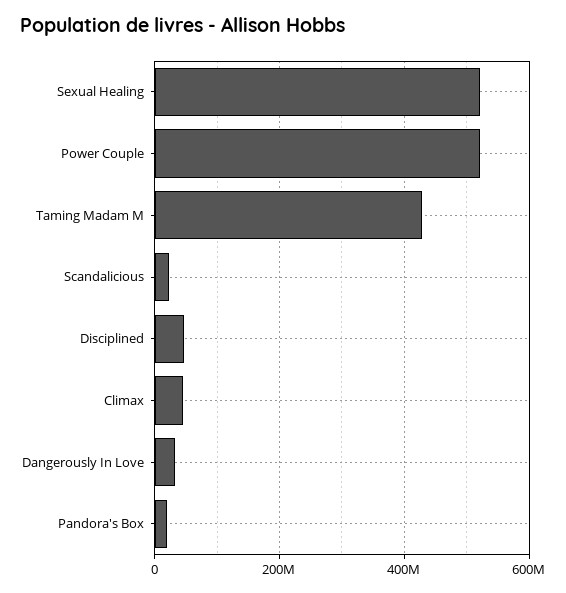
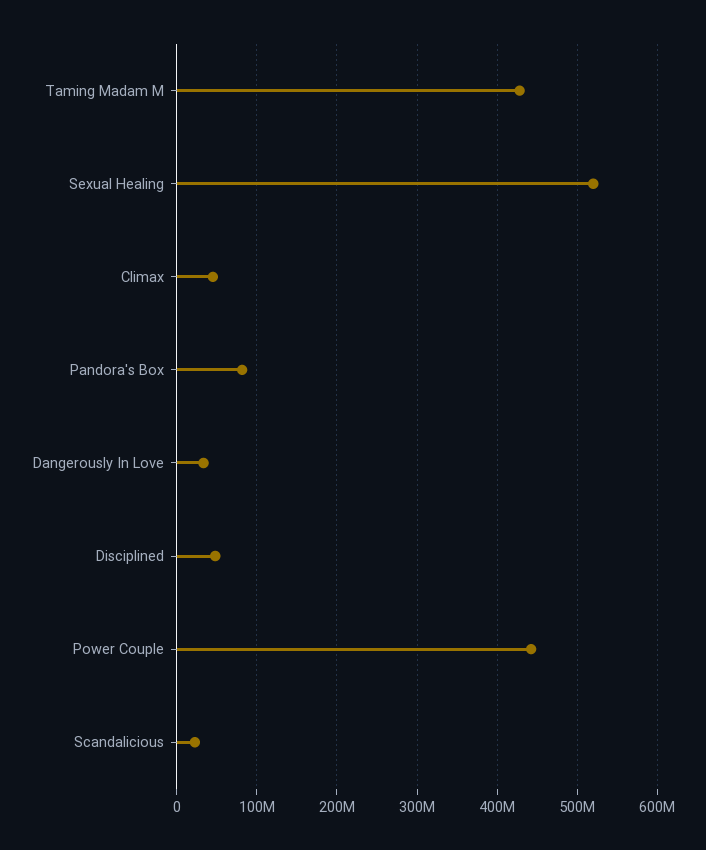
  {
    "Sexual Healing": 520000000,
-   "Power Couple": 520000000,
+   "Power Couple": 440000000,
    "Taming Madam M": 430000000,
    "Scandalicious": 20000000,
    "Disciplined": 50000000,
    "Climax": 40000000,
    "Dangerously In Love": 30000000,
-   "Pandora's Box": 20000000
+   "Pandora's Box": 80000000
  }

